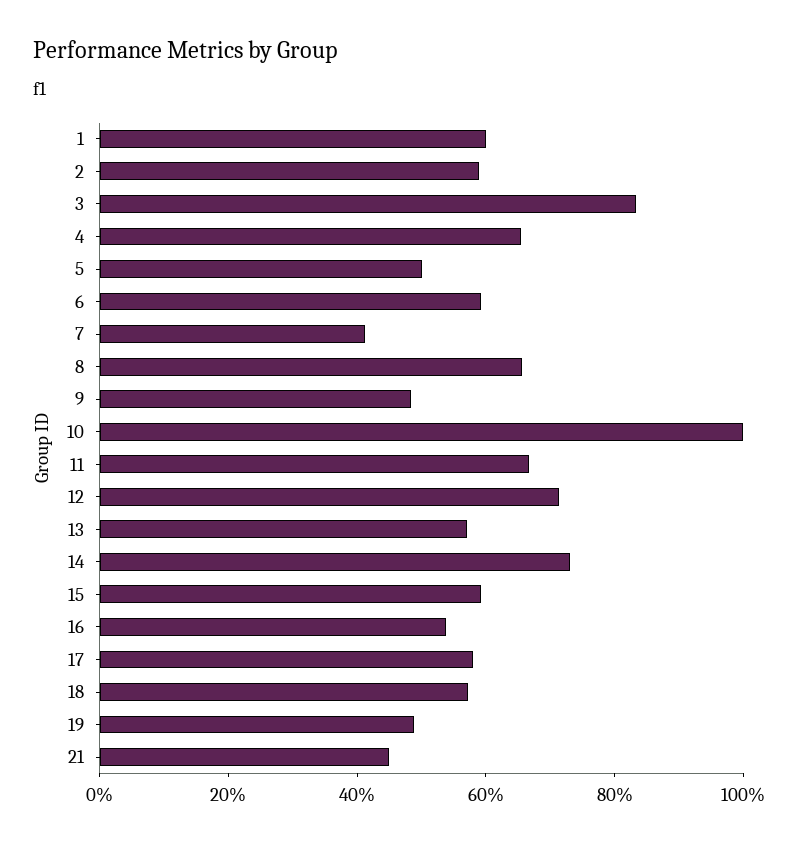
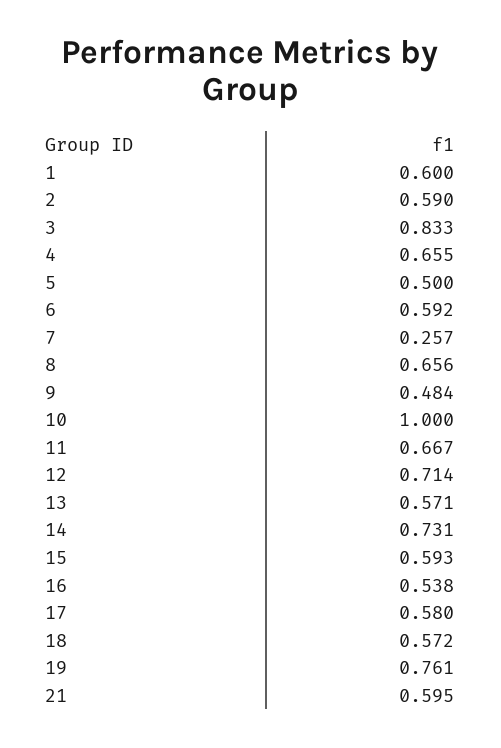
  {
    "1": 0.6,
    "2": 0.59,
    "3": 0.833,
    "4": 0.655,
    "5": 0.5,
    "6": 0.592,
-   "7": 0.4,
+   "7": 0.257,
    "8": 0.656,
    "9": 0.484,
    "10": 1,
    "11": 0.667,
    "12": 0.714,
    "13": 0.571,
    "14": 0.731,
    "15": 0.593,
    "16": 0.538,
    "17": 0.58,
    "18": 0.572,
-   "19": 0.5,
+   "19": 0.761,
-   "21": 0.45
+   "21": 0.595
  }

